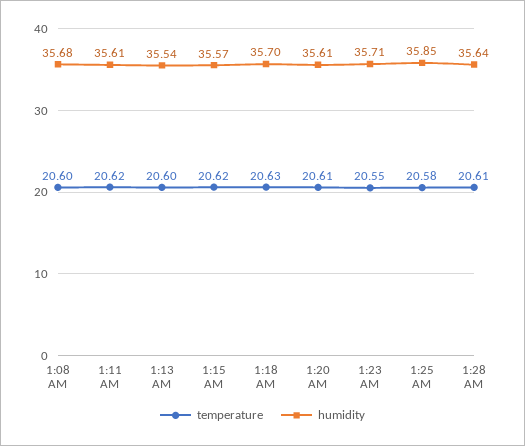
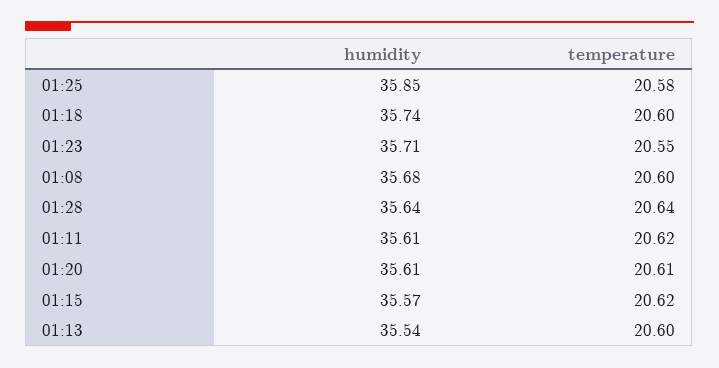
  {
    "temperature": {
      "1:08 AM": 20.6,
      "1:11 AM": 20.62,
      "1:13 AM": 20.6,
      "1:15 AM": 20.62,
-     "1:18 AM": 20.63,
+     "1:18 AM": 20.6,
      "1:20 AM": 20.61,
      "1:23 AM": 20.55,
      "1:25 AM": 20.58,
-     "1:28 AM": 20.61
+     "1:28 AM": 20.64
    },
    "humidity": {
      "1:08 AM": 35.68,
      "1:11 AM": 35.61,
      "1:13 AM": 35.54,
      "1:15 AM": 35.57,
-     "1:18 AM": 35.7,
+     "1:18 AM": 35.74,
      "1:20 AM": 35.61,
      "1:23 AM": 35.71,
      "1:25 AM": 35.85,
      "1:28 AM": 35.64
    }
  }

